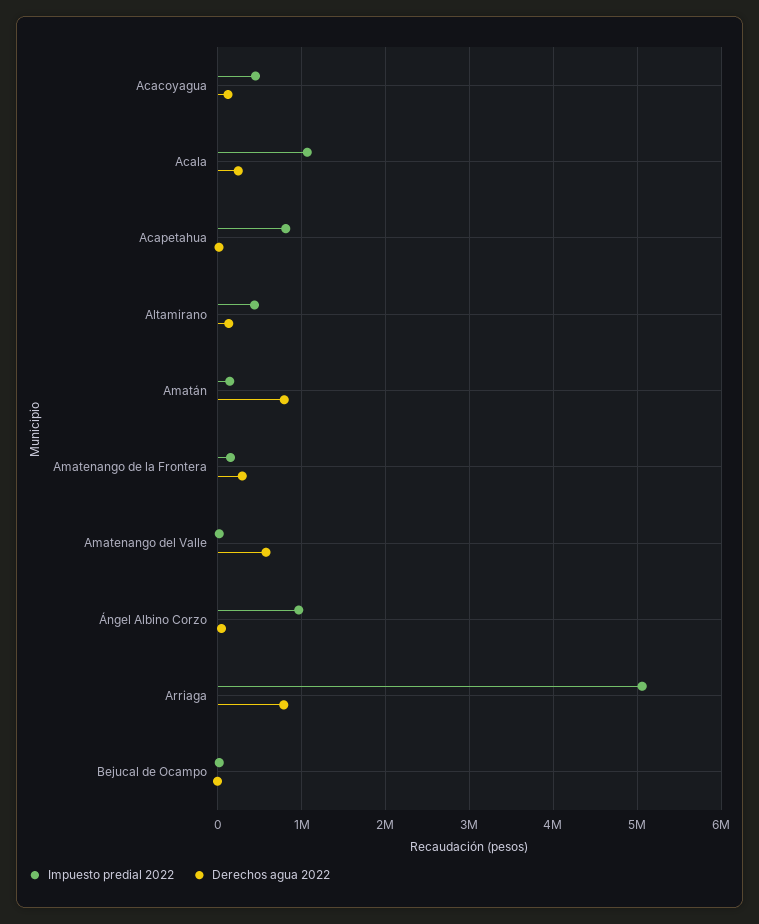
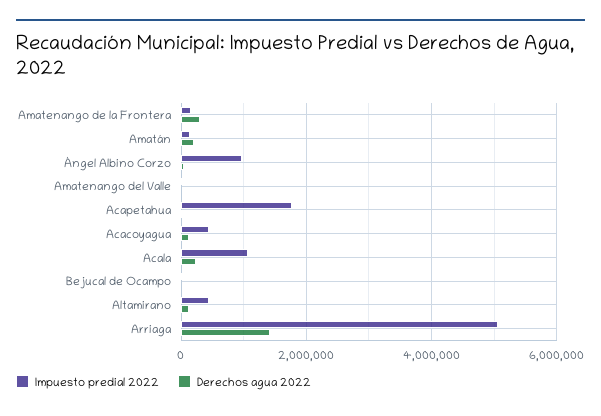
  {
    "Impuesto predial 2022": {
      "Acacoyagua": 500000,
      "Acala": 1100000,
-     "Acapetahua": 800000,
+     "Acapetahua": 1800000,
      "Altamirano": 400000,
      "Amatán": 100000,
      "Amatenango de la Frontera": 200000,
      "Amatenango del Valle": 0,
      "Ángel Albino Corzo": 1000000,
      "Arriaga": 5100000,
      "Bejucal de Ocampo": 0
    },
    "Derechos agua 2022": {
      "Acacoyagua": 100000,
      "Acala": 200000,
      "Acapetahua": 0,
      "Altamirano": 100000,
-     "Amatán": 800000,
+     "Amatán": 200000,
      "Amatenango de la Frontera": 300000,
-     "Amatenango del Valle": 600000,
+     "Amatenango del Valle": 0,
      "Ángel Albino Corzo": 0,
-     "Arriaga": 800000,
+     "Arriaga": 1400000,
      "Bejucal de Ocampo": 0
    }
  }

